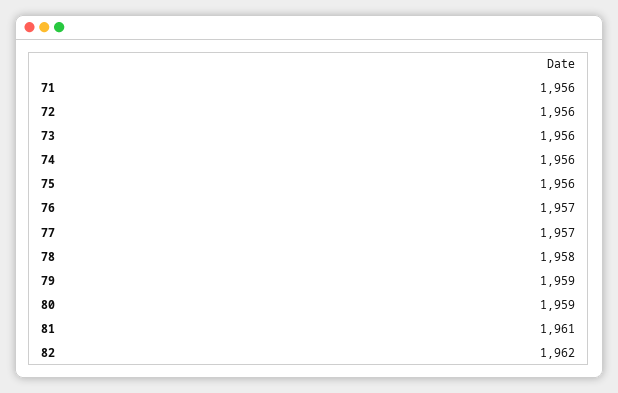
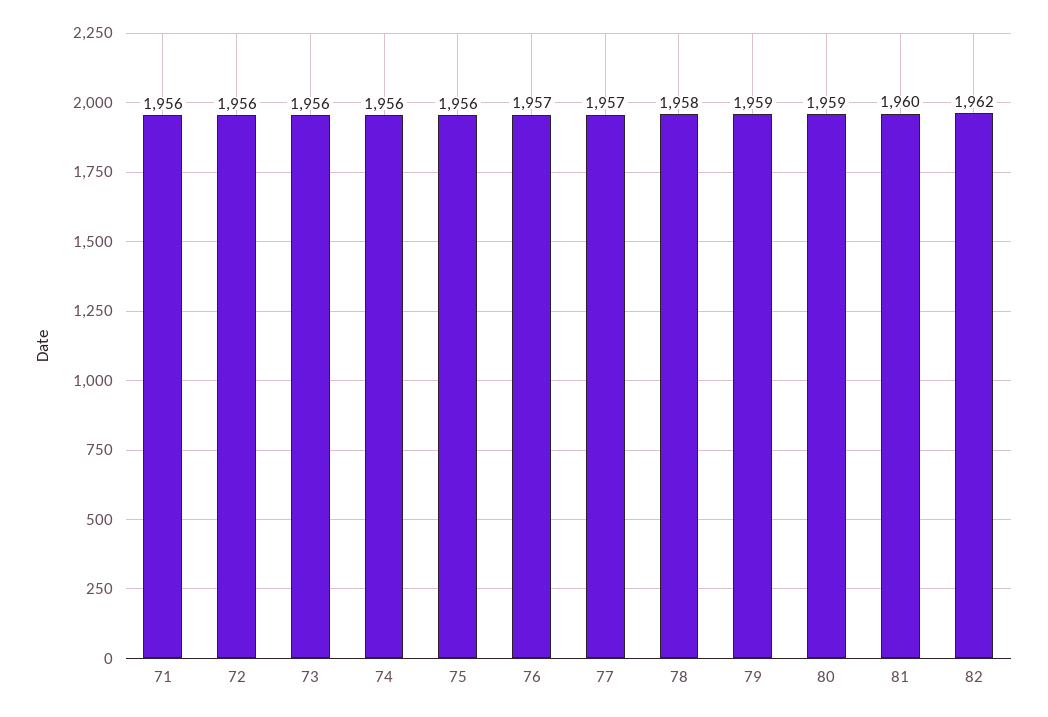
  {
    "71": 1956,
    "72": 1956,
    "73": 1956,
    "74": 1956,
    "75": 1956,
    "76": 1957,
    "77": 1957,
    "78": 1958,
    "79": 1959,
    "80": 1959,
-   "81": 1961,
+   "81": 1960,
    "82": 1962
  }

